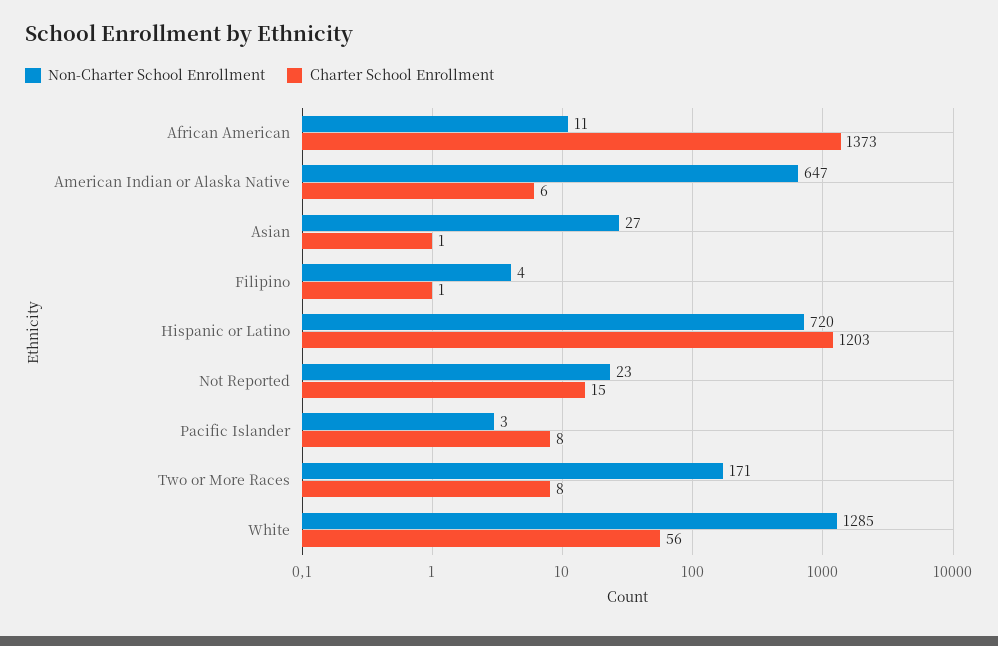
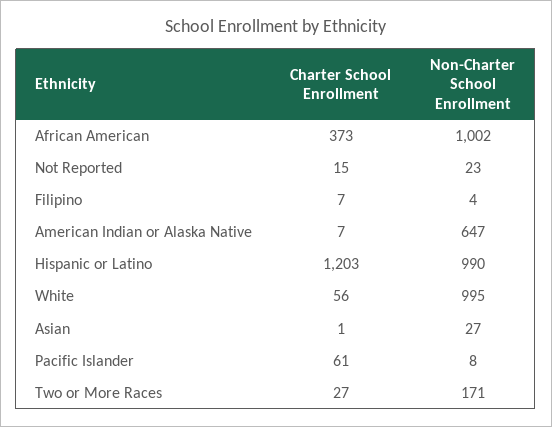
  {
    "Non-Charter School Enrollment": {
-     "African American": 11,
+     "African American": 1002,
      "American Indian or Alaska Native": 647,
      "Asian": 27,
      "Filipino": 4,
-     "Hispanic or Latino": 720,
+     "Hispanic or Latino": 990,
      "Not Reported": 23,
-     "Pacific Islander": 3,
+     "Pacific Islander": 8,
      "Two or More Races": 171,
-     "White": 1285
+     "White": 995
    },
    "Charter School Enrollment": {
-     "African American": 1373,
+     "African American": 373,
-     "American Indian or Alaska Native": 6,
+     "American Indian or Alaska Native": 7,
      "Asian": 1,
-     "Filipino": 1,
+     "Filipino": 7,
      "Hispanic or Latino": 1203,
      "Not Reported": 15,
-     "Pacific Islander": 8,
+     "Pacific Islander": 61,
-     "Two or More Races": 8,
+     "Two or More Races": 27,
      "White": 56
    }
  }

